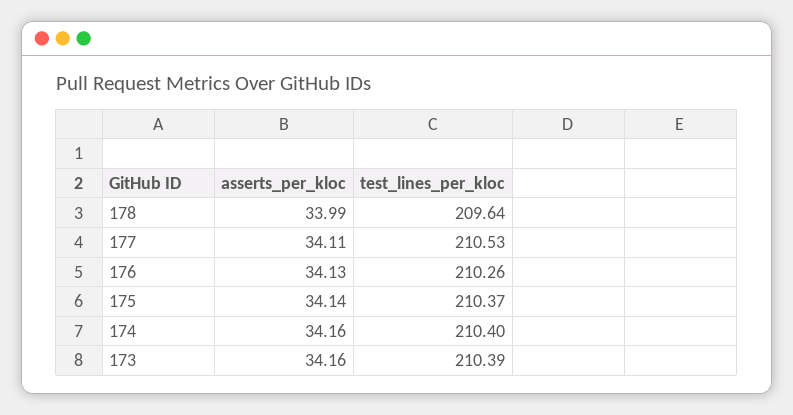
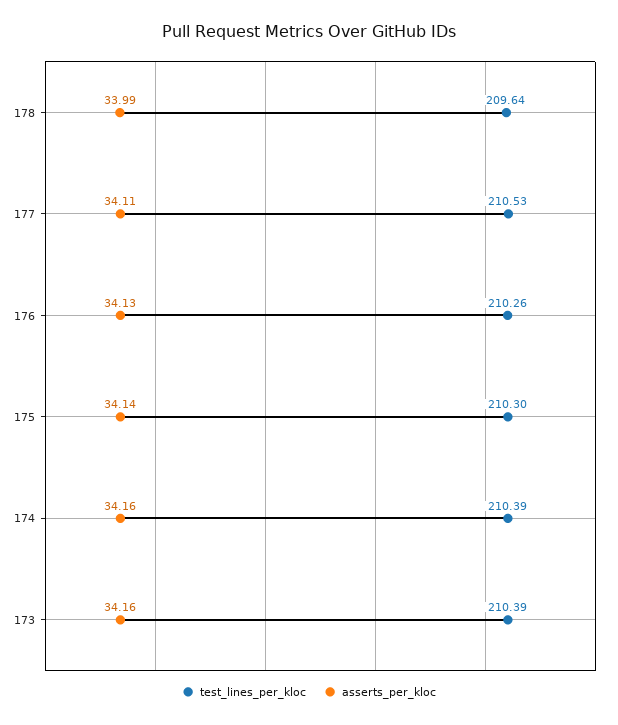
  {
    "asserts_per_kloc": {
      "178": 33.99,
      "177": 34.11,
      "176": 34.13,
      "175": 34.14,
      "174": 34.16,
      "173": 34.16
    },
    "test_lines_per_kloc": {
      "178": 209.64,
      "177": 210.53,
      "176": 210.26,
-     "175": 210.37,
+     "175": 210.3,
-     "174": 210.4,
+     "174": 210.39,
      "173": 210.39
    }
  }

